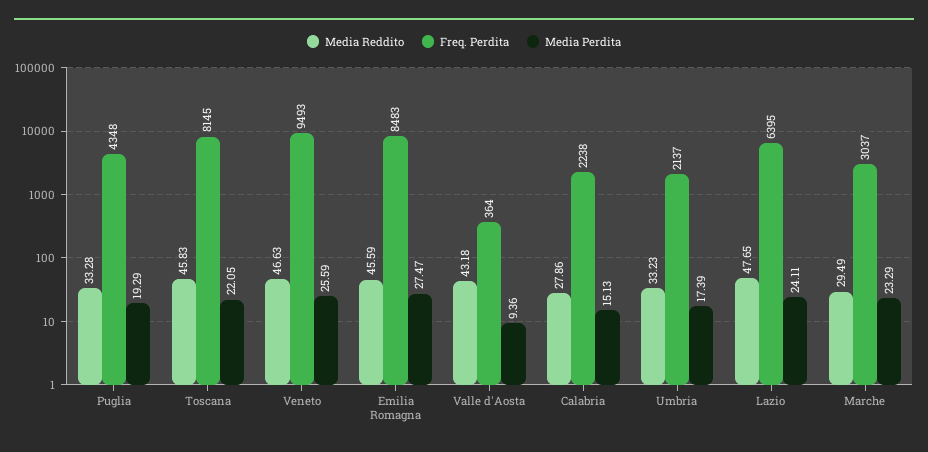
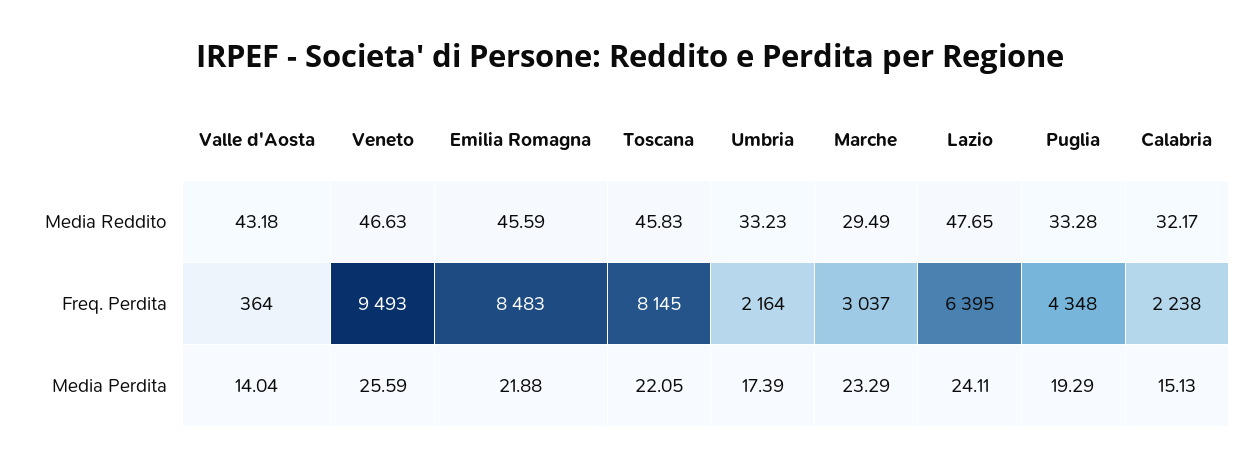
  {
    "Media Reddito": {
      "Puglia": 33.28,
      "Toscana": 45.83,
      "Veneto": 46.63,
      "Emilia Romagna": 45.59,
      "Valle d'Aosta": 43.18,
-     "Calabria": 27.86,
+     "Calabria": 32.17,
      "Umbria": 33.23,
      "Lazio": 47.65,
      "Marche": 29.49
    },
    "Freq. Perdita": {
      "Puglia": 4348,
      "Toscana": 8145,
      "Veneto": 9493,
      "Emilia Romagna": 8483,
      "Valle d'Aosta": 364,
      "Calabria": 2238,
-     "Umbria": 2137,
+     "Umbria": 2164,
      "Lazio": 6395,
      "Marche": 3037
    },
    "Media Perdita": {
      "Puglia": 19.29,
      "Toscana": 22.05,
      "Veneto": 25.59,
-     "Emilia Romagna": 27.47,
+     "Emilia Romagna": 21.88,
-     "Valle d'Aosta": 9.36,
+     "Valle d'Aosta": 14.04,
      "Calabria": 15.13,
      "Umbria": 17.39,
      "Lazio": 24.11,
      "Marche": 23.29
    }
  }

